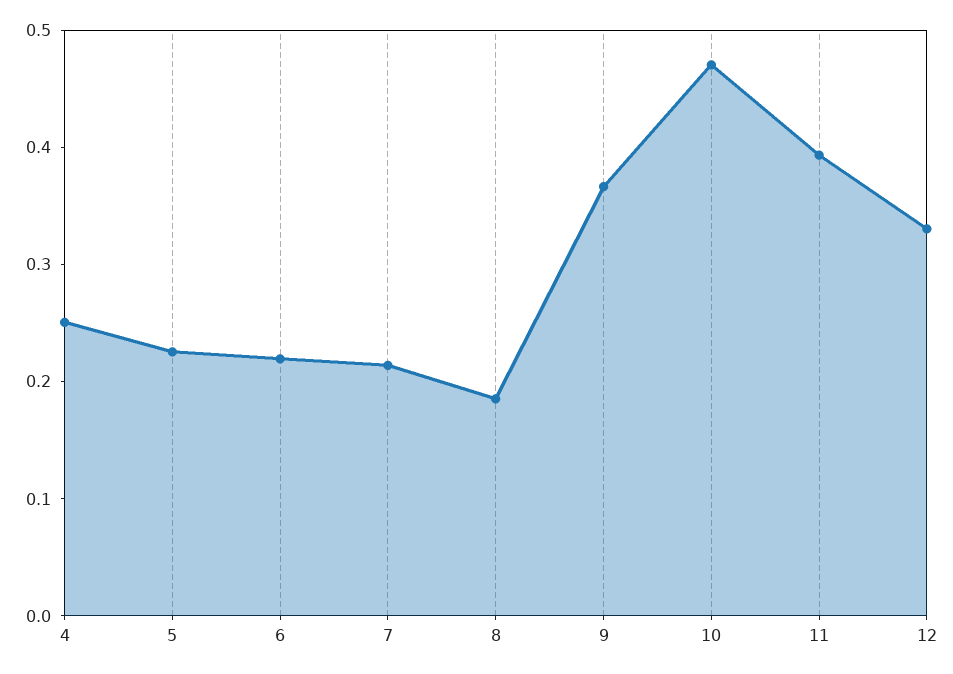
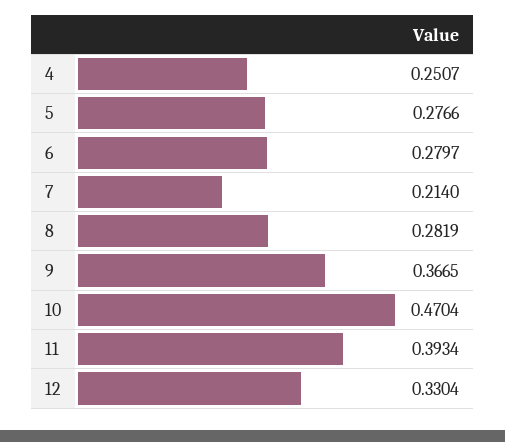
  {
    "4": 0.2507,
-   "5": 0.22,
+   "5": 0.2766,
-   "6": 0.22,
+   "6": 0.2797,
    "7": 0.214,
-   "8": 0.18,
+   "8": 0.2819,
    "9": 0.3665,
    "10": 0.4704,
    "11": 0.3934,
    "12": 0.3304
  }

